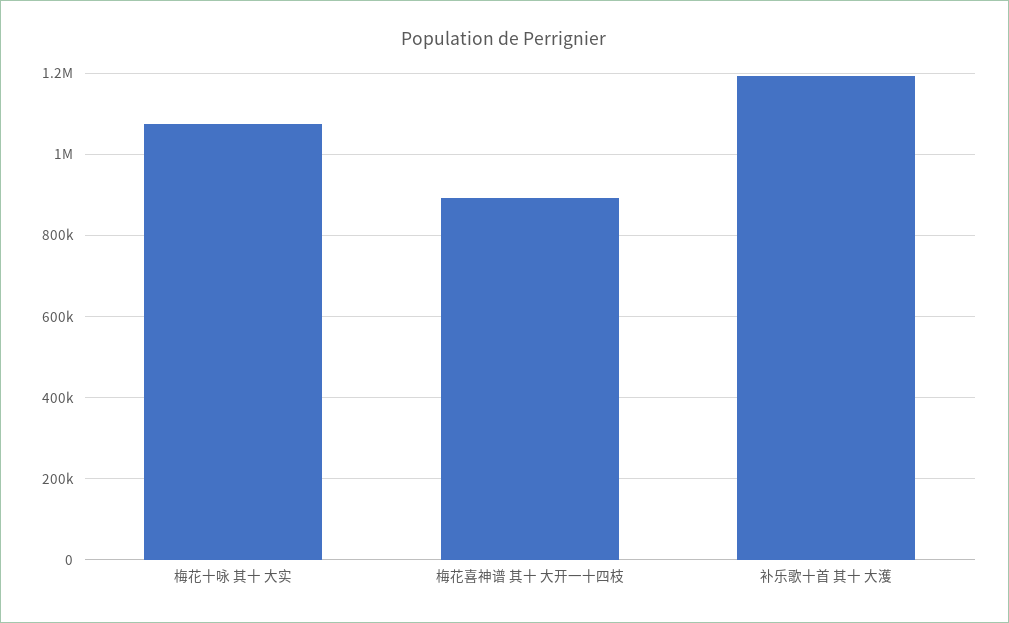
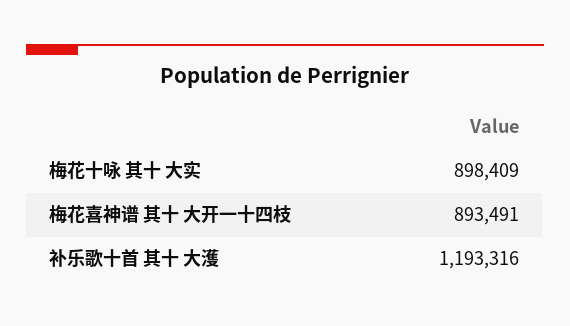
  {
-   "梅花十咏 其十 大实": 1080000,
+   "梅花十咏 其十 大实": 898409,
    "梅花喜神谱 其十 大开一十四枝": 893491,
    "补乐歌十首 其十 大濩": 1193316
  }

